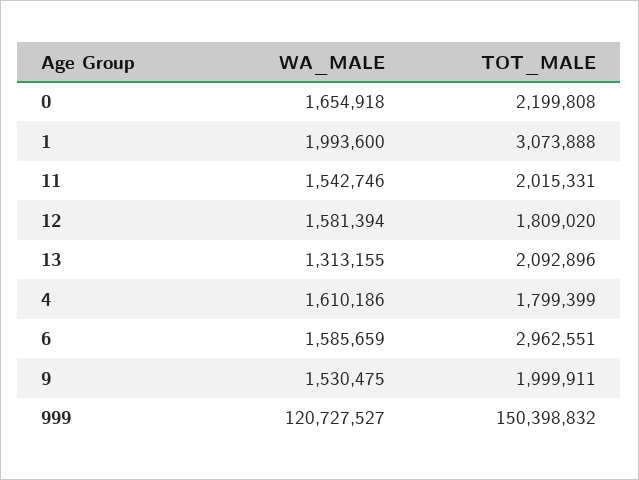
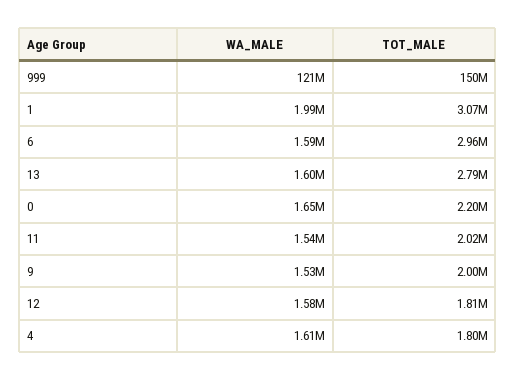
  {
    "WA_MALE": {
      "0": 1654918,
      "1": 1993600,
      "11": 1542746,
      "12": 1581394,
-     "13": 1313155,
+     "13": 1600000,
      "4": 1610186,
      "6": 1585659,
      "9": 1530475,
      "999": 120727527
    },
    "TOT_MALE": {
      "0": 2199808,
      "1": 3073888,
      "11": 2015331,
      "12": 1809020,
-     "13": 2092896,
+     "13": 2790000,
      "4": 1799399,
      "6": 2962551,
      "9": 1999911,
      "999": 150398832
    }
  }

